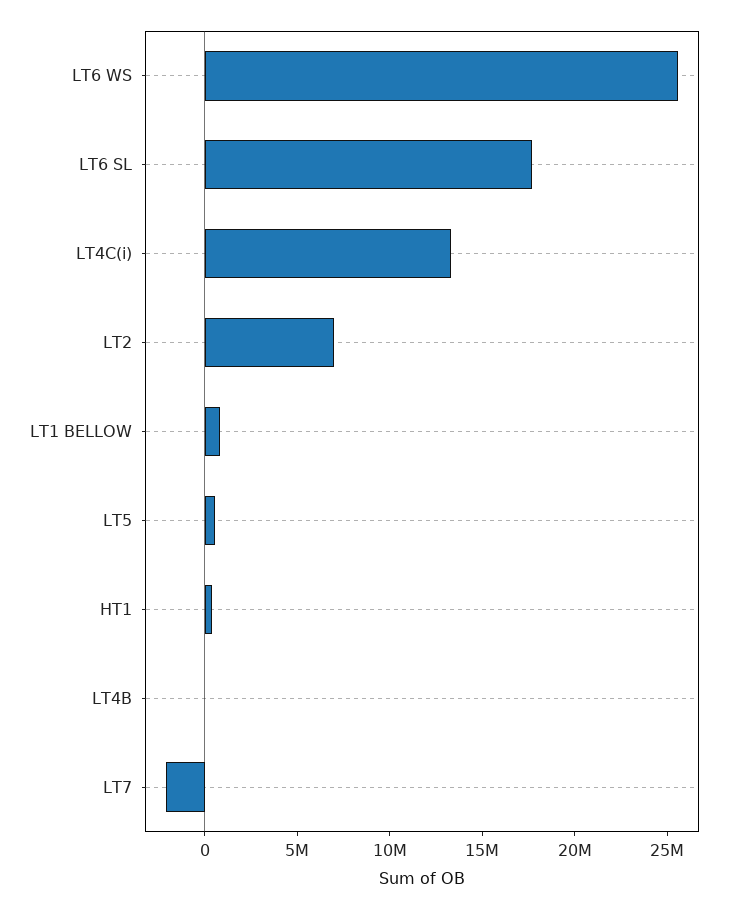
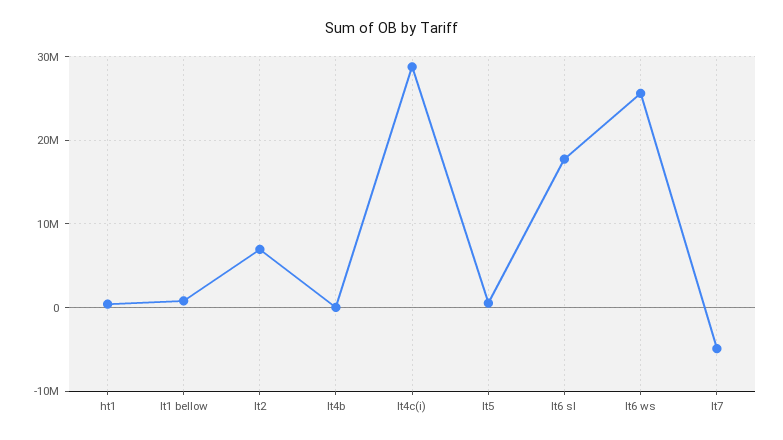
  {
    "LT6 WS": 26000000,
    "LT6 SL": 18000000,
-   "LT4C(i)": 13000000,
+   "LT4C(i)": 29000000,
    "LT2": 7000000,
    "LT1 BELLOW": 1000000,
    "LT5": 1000000,
    "HT1": 0,
    "LT4B": 0,
-   "LT7": -2000000
+   "LT7": -5000000
  }

